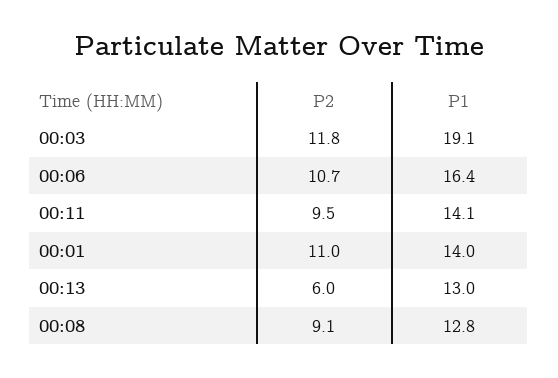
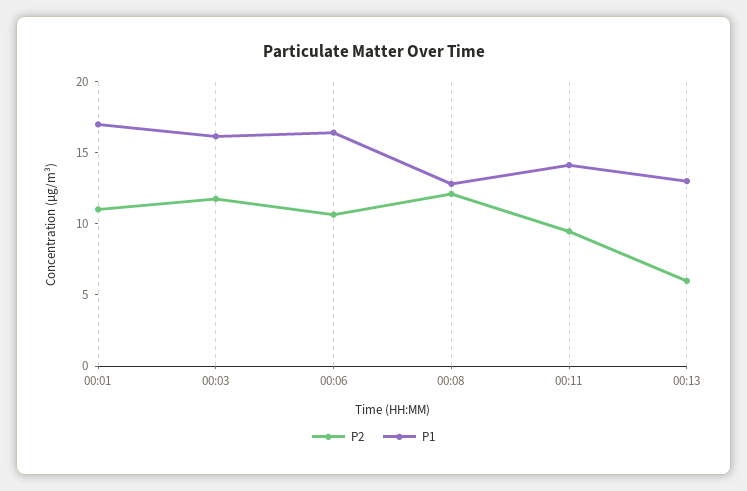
  {
    "P2": {
      "00:03": 11.8,
      "00:06": 10.7,
      "00:11": 9.5,
      "00:01": 11,
      "00:13": 6,
-     "00:08": 9.1
+     "00:08": 12
    },
    "P1": {
-     "00:03": 19.1,
+     "00:03": 16,
      "00:06": 16.4,
      "00:11": 14.1,
-     "00:01": 14,
+     "00:01": 17,
      "00:13": 13,
      "00:08": 12.8
    }
  }

